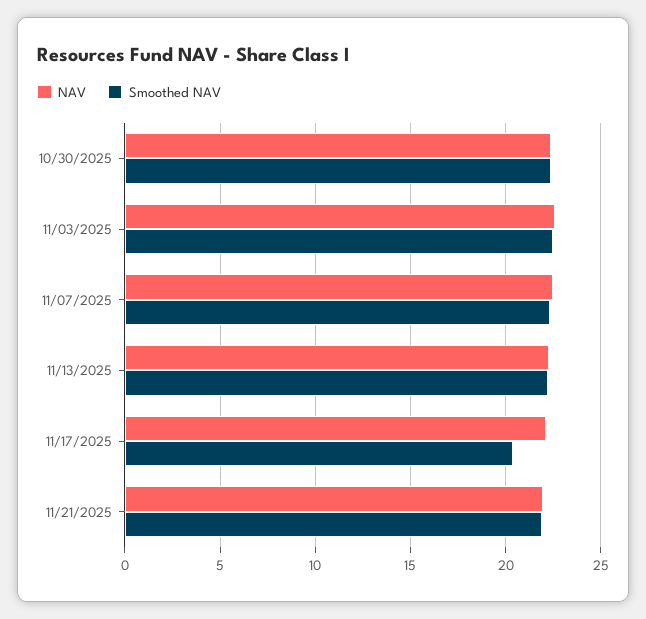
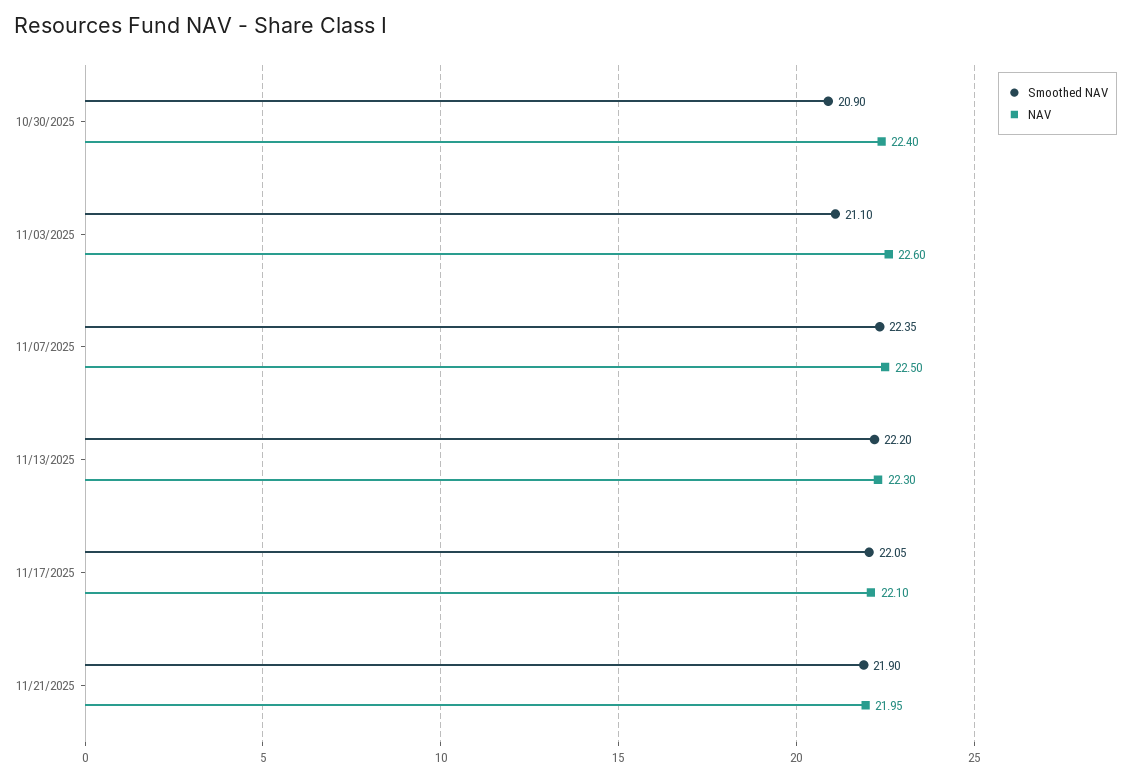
  {
    "NAV": {
      "10/30/2025": 22.4,
      "11/03/2025": 22.6,
      "11/07/2025": 22.5,
      "11/13/2025": 22.3,
      "11/17/2025": 22.1,
      "11/21/2025": 21.95
    },
    "Smoothed NAV": {
-     "10/30/2025": 22.5,
+     "10/30/2025": 20.9,
-     "11/03/2025": 22.5,
+     "11/03/2025": 21.1,
      "11/07/2025": 22.35,
      "11/13/2025": 22.2,
-     "11/17/2025": 20.5,
+     "11/17/2025": 22.05,
      "11/21/2025": 21.9
    }
  }

